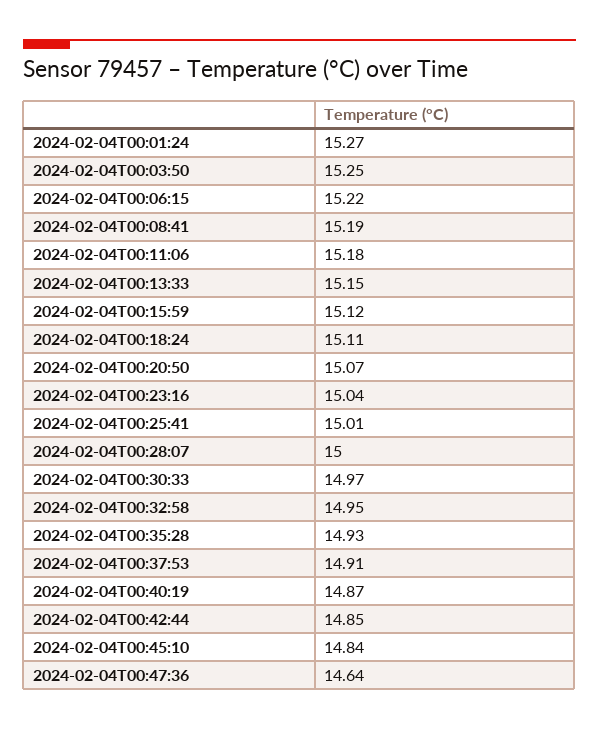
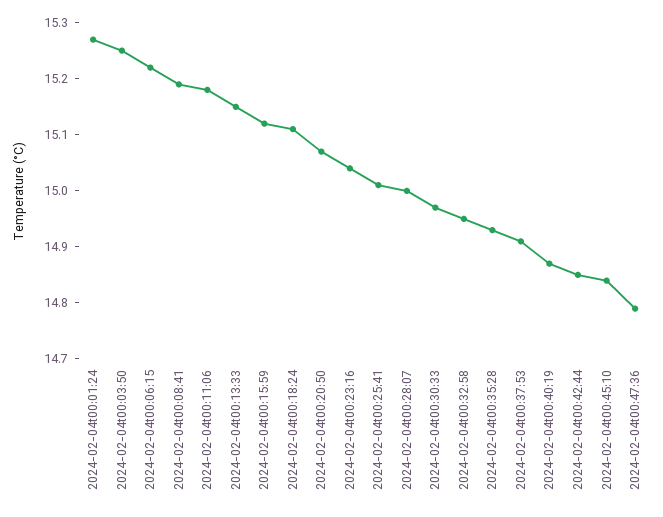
  {
    "2024-02-04T00:01:24": 15.27,
    "2024-02-04T00:03:50": 15.25,
    "2024-02-04T00:06:15": 15.22,
    "2024-02-04T00:08:41": 15.19,
    "2024-02-04T00:11:06": 15.18,
    "2024-02-04T00:13:33": 15.15,
    "2024-02-04T00:15:59": 15.12,
    "2024-02-04T00:18:24": 15.11,
    "2024-02-04T00:20:50": 15.07,
    "2024-02-04T00:23:16": 15.04,
    "2024-02-04T00:25:41": 15.01,
    "2024-02-04T00:28:07": 15,
    "2024-02-04T00:30:33": 14.97,
    "2024-02-04T00:32:58": 14.95,
    "2024-02-04T00:35:28": 14.93,
    "2024-02-04T00:37:53": 14.91,
    "2024-02-04T00:40:19": 14.87,
    "2024-02-04T00:42:44": 14.85,
    "2024-02-04T00:45:10": 14.84,
-   "2024-02-04T00:47:36": 14.64
+   "2024-02-04T00:47:36": 14.8
  }

